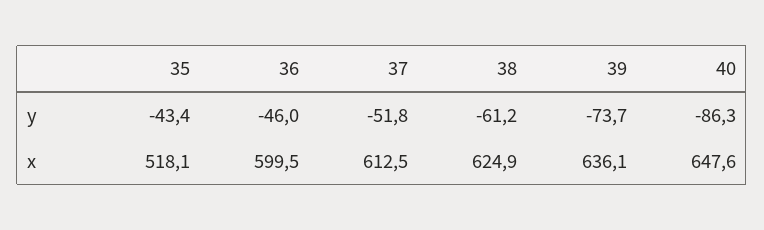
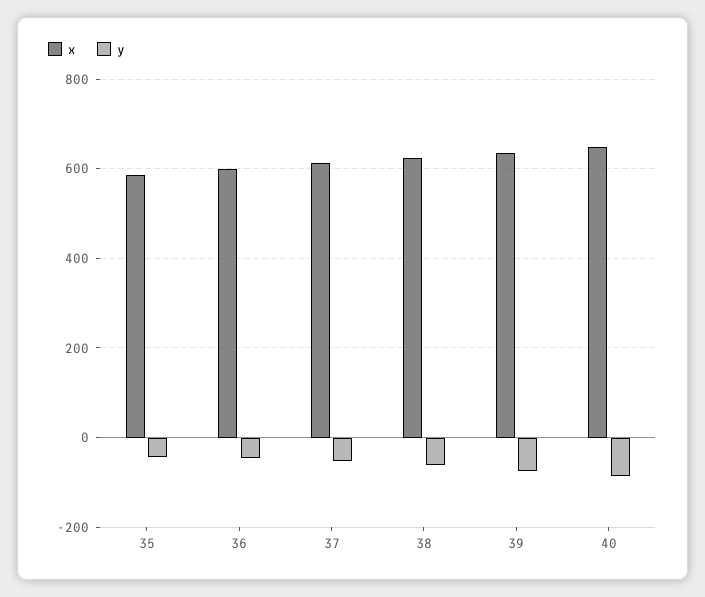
  {
    "y": {
      "35": -43.4,
      "36": -46,
      "37": -51.8,
      "38": -61.2,
      "39": -73.7,
      "40": -86.3
    },
    "x": {
-     "35": 518.1,
+     "35": 580,
      "36": 599.5,
      "37": 612.5,
      "38": 624.9,
      "39": 636.1,
      "40": 647.6
    }
  }

